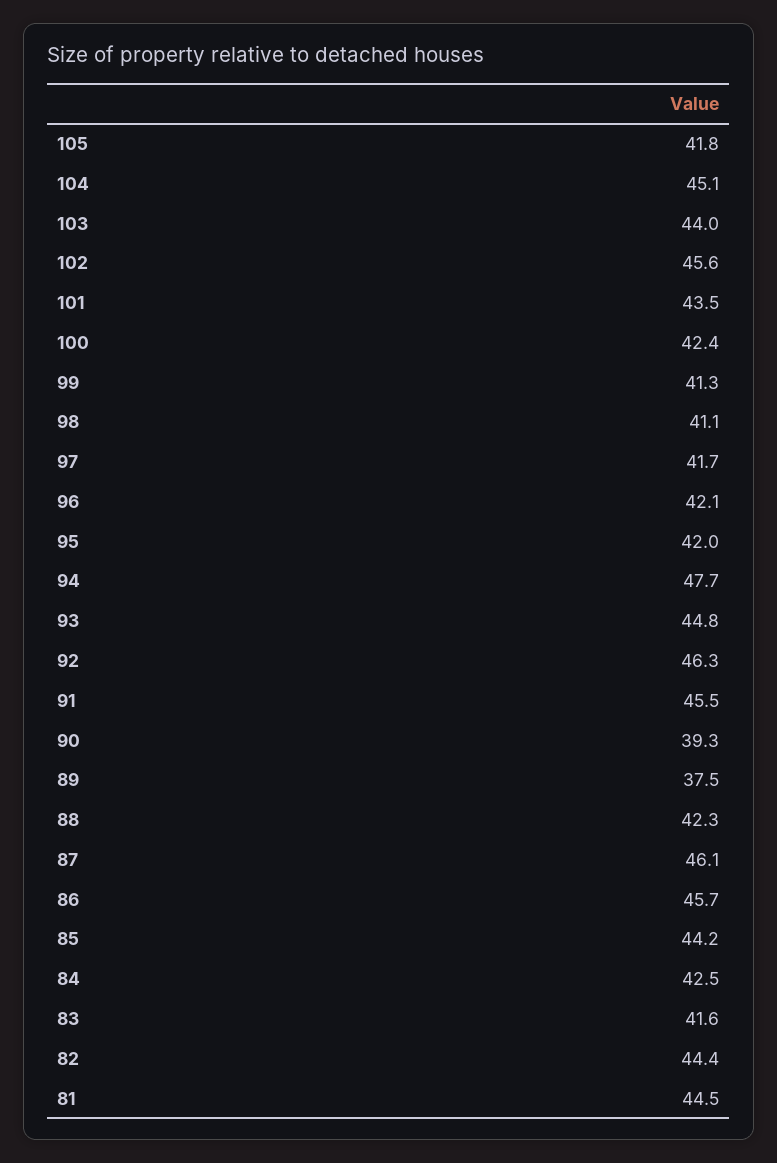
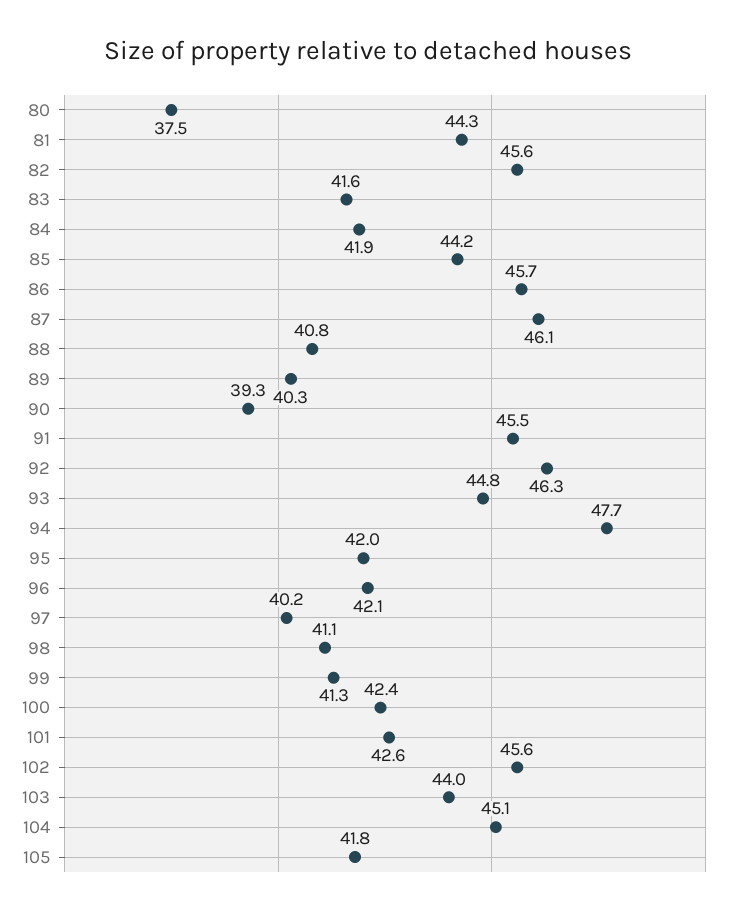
  {
    "105": 41.8,
    "104": 45.1,
    "103": 44,
    "102": 45.6,
-   "101": 43.5,
+   "101": 42.6,
    "100": 42.4,
    "99": 41.3,
    "98": 41.1,
-   "97": 41.7,
+   "97": 40.2,
    "96": 42.1,
    "95": 42,
    "94": 47.7,
    "93": 44.8,
    "92": 46.3,
    "91": 45.5,
    "90": 39.3,
-   "89": 37.5,
+   "89": 40.3,
-   "88": 42.3,
+   "88": 40.8,
    "87": 46.1,
    "86": 45.7,
    "85": 44.2,
-   "84": 42.5,
+   "84": 41.9,
    "83": 41.6,
-   "82": 44.4,
+   "82": 45.6,
-   "81": 44.5
+   "81": 44.3,
+   "80": 37.5
  }

